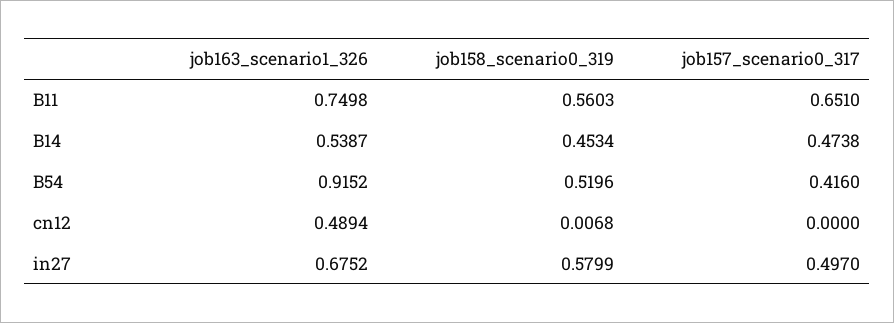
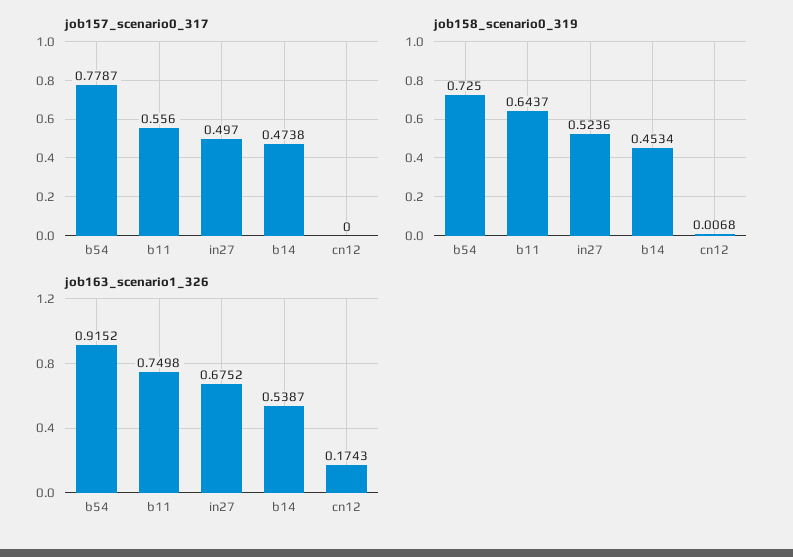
  {
    "job163_scenario1_326": {
      "B11": 0.7498,
      "B14": 0.5387,
      "B54": 0.9152,
-     "cn12": 0.4894,
+     "cn12": 0.1743,
      "in27": 0.6752
    },
    "job158_scenario0_319": {
-     "B11": 0.5603,
+     "B11": 0.6437,
      "B14": 0.4534,
-     "B54": 0.5196,
+     "B54": 0.725,
      "cn12": 0.0068,
-     "in27": 0.5799
+     "in27": 0.5236
    },
    "job157_scenario0_317": {
-     "B11": 0.651,
+     "B11": 0.556,
      "B14": 0.4738,
-     "B54": 0.416,
+     "B54": 0.7787,
      "cn12": 0,
      "in27": 0.497
    }
  }

